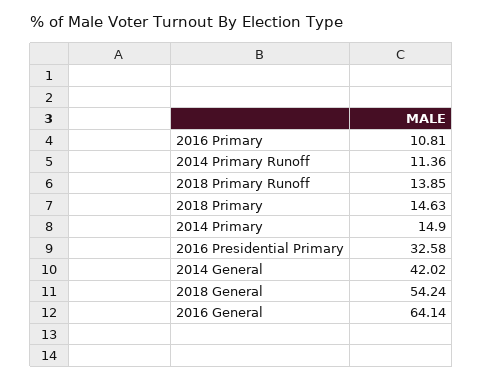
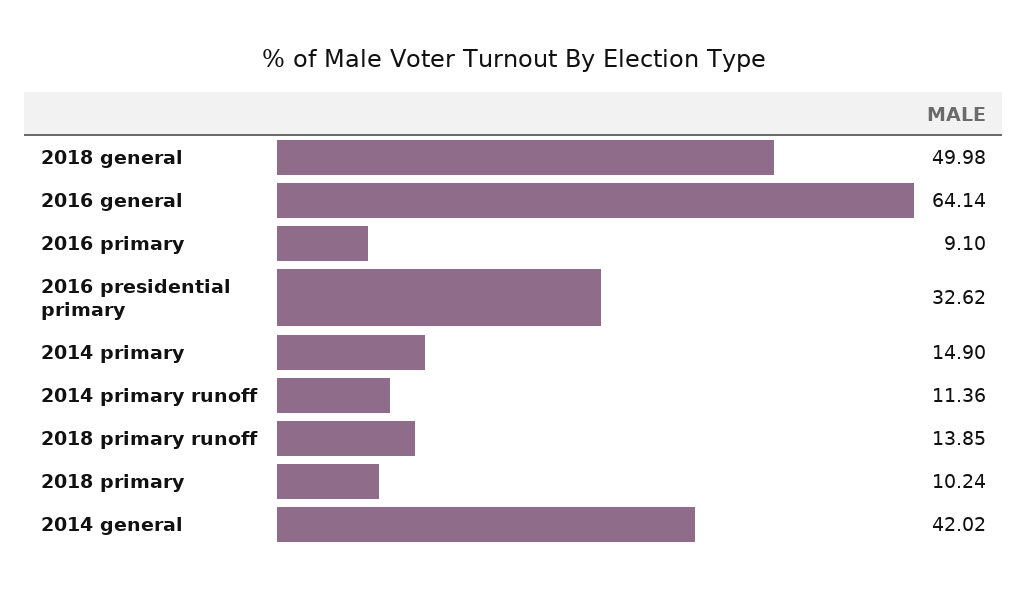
  {
-   "2016 Primary": 10.81,
+   "2016 Primary": 9.1,
    "2014 Primary Runoff": 11.36,
    "2018 Primary Runoff": 13.85,
-   "2018 Primary": 14.63,
+   "2018 Primary": 10.24,
    "2014 Primary": 14.9,
-   "2016 Presidential Primary": 32.58,
+   "2016 Presidential Primary": 32.62,
    "2014 General": 42.02,
-   "2018 General": 54.24,
+   "2018 General": 49.98,
    "2016 General": 64.14
  }

